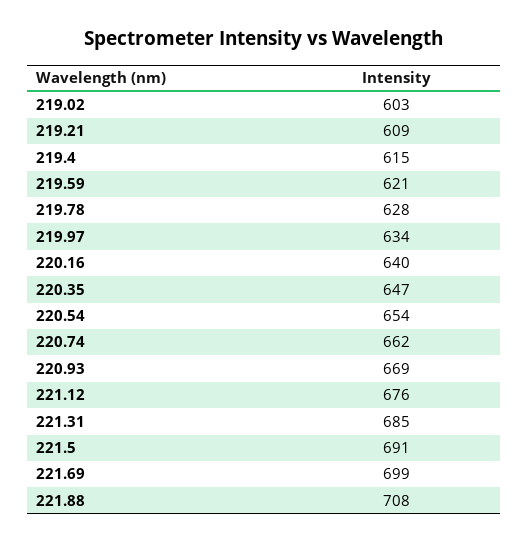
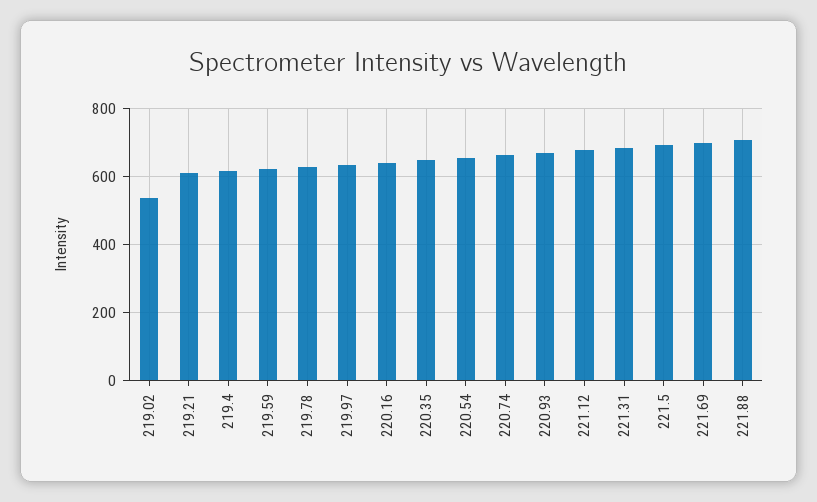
  {
-   "219.02": 603,
+   "219.02": 540,
    "219.21": 609,
    "219.4": 615,
    "219.59": 621,
    "219.78": 628,
    "219.97": 634,
    "220.16": 640,
    "220.35": 647,
    "220.54": 654,
    "220.74": 662,
    "220.93": 669,
    "221.12": 676,
    "221.31": 685,
    "221.5": 691,
    "221.69": 699,
    "221.88": 708
  }

